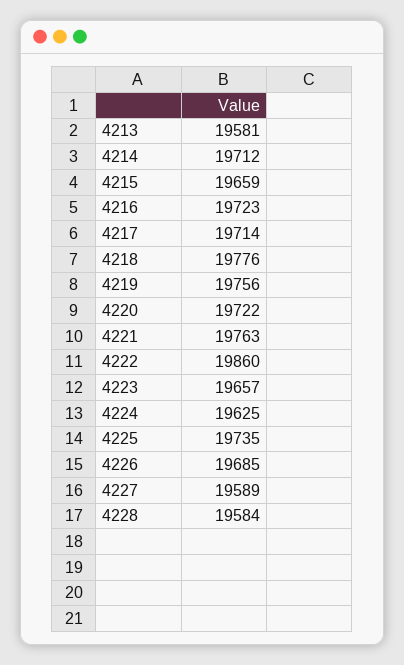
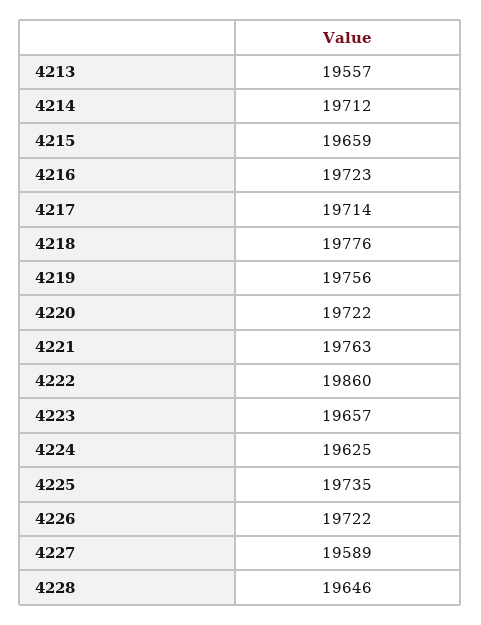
  {
-   "4213": 19581,
+   "4213": 19557,
    "4214": 19712,
    "4215": 19659,
    "4216": 19723,
    "4217": 19714,
    "4218": 19776,
    "4219": 19756,
    "4220": 19722,
    "4221": 19763,
    "4222": 19860,
    "4223": 19657,
    "4224": 19625,
    "4225": 19735,
-   "4226": 19685,
+   "4226": 19722,
    "4227": 19589,
-   "4228": 19584
+   "4228": 19646
  }

